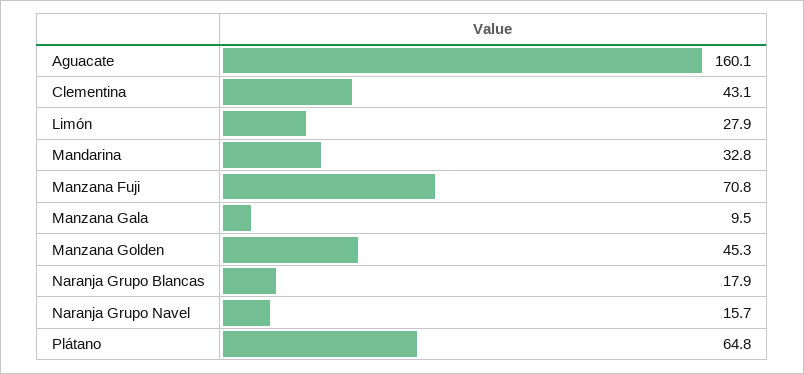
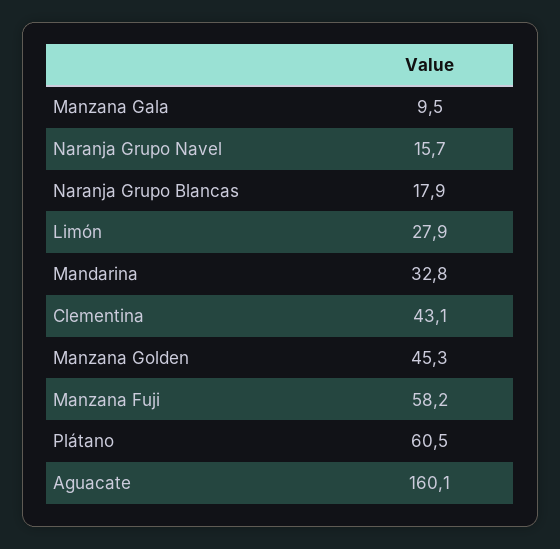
  {
    "Aguacate": 160.1,
    "Clementina": 43.1,
    "Limón": 27.9,
    "Mandarina": 32.8,
-   "Manzana Fuji": 70.8,
+   "Manzana Fuji": 58.2,
    "Manzana Gala": 9.5,
    "Manzana Golden": 45.3,
    "Naranja Grupo Blancas": 17.9,
    "Naranja Grupo Navel": 15.7,
-   "Plátano": 64.8
+   "Plátano": 60.5
  }

